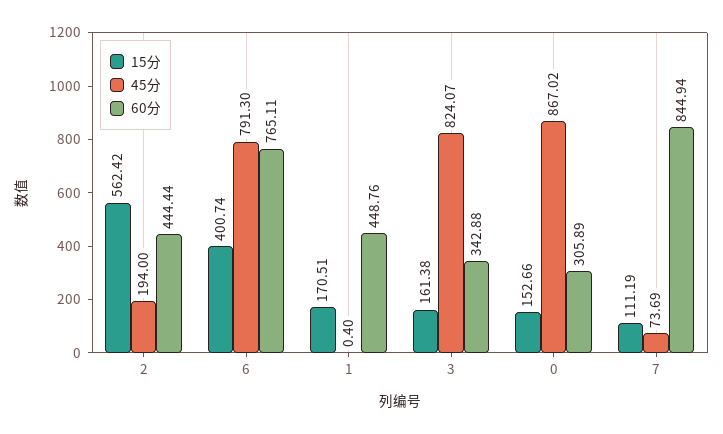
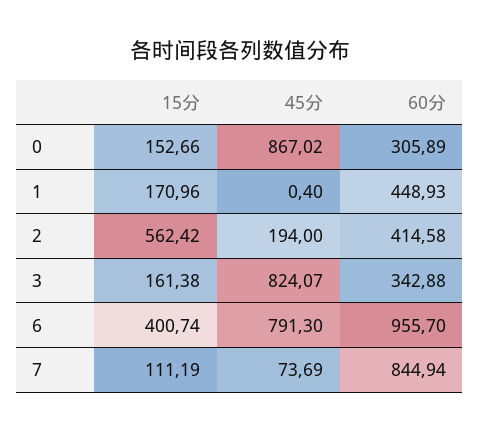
  {
    "15分": {
      "2": 562.42,
      "6": 400.74,
-     "1": 170.51,
+     "1": 170.96,
      "3": 161.38,
      "0": 152.66,
      "7": 111.19
    },
    "45分": {
      "2": 194,
      "6": 791.3,
      "1": 0.4,
      "3": 824.07,
      "0": 867.02,
      "7": 73.69
    },
    "60分": {
-     "2": 444.44,
+     "2": 414.58,
-     "6": 765.11,
+     "6": 955.7,
-     "1": 448.76,
+     "1": 448.93,
      "3": 342.88,
      "0": 305.89,
      "7": 844.94
    }
  }

